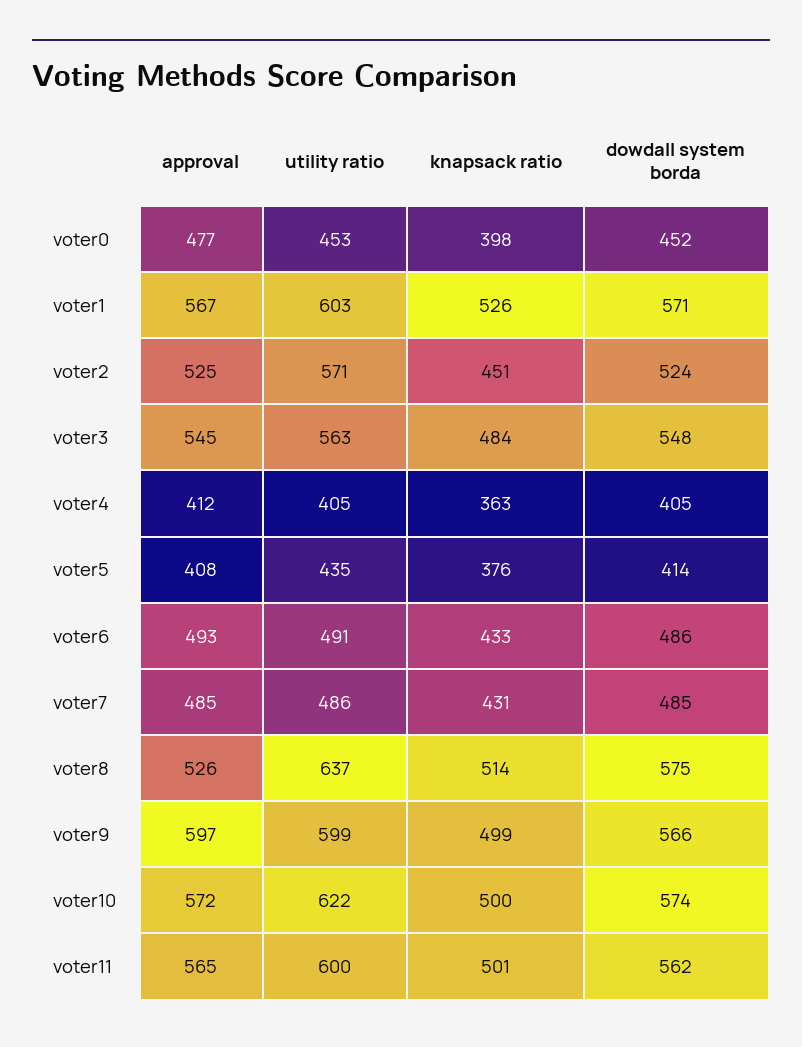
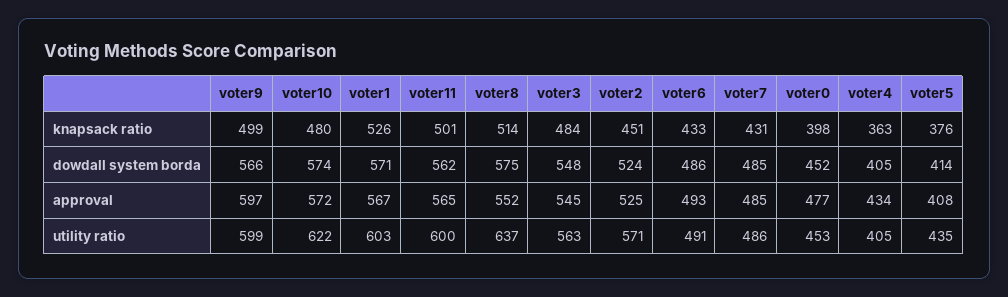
  {
    "approval": {
      "voter0": 477,
      "voter1": 567,
      "voter2": 525,
      "voter3": 545,
-     "voter4": 412,
+     "voter4": 434,
      "voter5": 408,
      "voter6": 493,
      "voter7": 485,
-     "voter8": 526,
+     "voter8": 552,
      "voter9": 597,
      "voter10": 572,
      "voter11": 565
    },
    "utility ratio": {
      "voter0": 453,
      "voter1": 603,
      "voter2": 571,
      "voter3": 563,
      "voter4": 405,
      "voter5": 435,
      "voter6": 491,
      "voter7": 486,
      "voter8": 637,
      "voter9": 599,
      "voter10": 622,
      "voter11": 600
    },
    "knapsack ratio": {
      "voter0": 398,
      "voter1": 526,
      "voter2": 451,
      "voter3": 484,
      "voter4": 363,
      "voter5": 376,
      "voter6": 433,
      "voter7": 431,
      "voter8": 514,
      "voter9": 499,
-     "voter10": 500,
+     "voter10": 480,
      "voter11": 501
    },
    "dowdall system borda": {
      "voter0": 452,
      "voter1": 571,
      "voter2": 524,
      "voter3": 548,
      "voter4": 405,
      "voter5": 414,
      "voter6": 486,
      "voter7": 485,
      "voter8": 575,
      "voter9": 566,
      "voter10": 574,
      "voter11": 562
    }
  }

